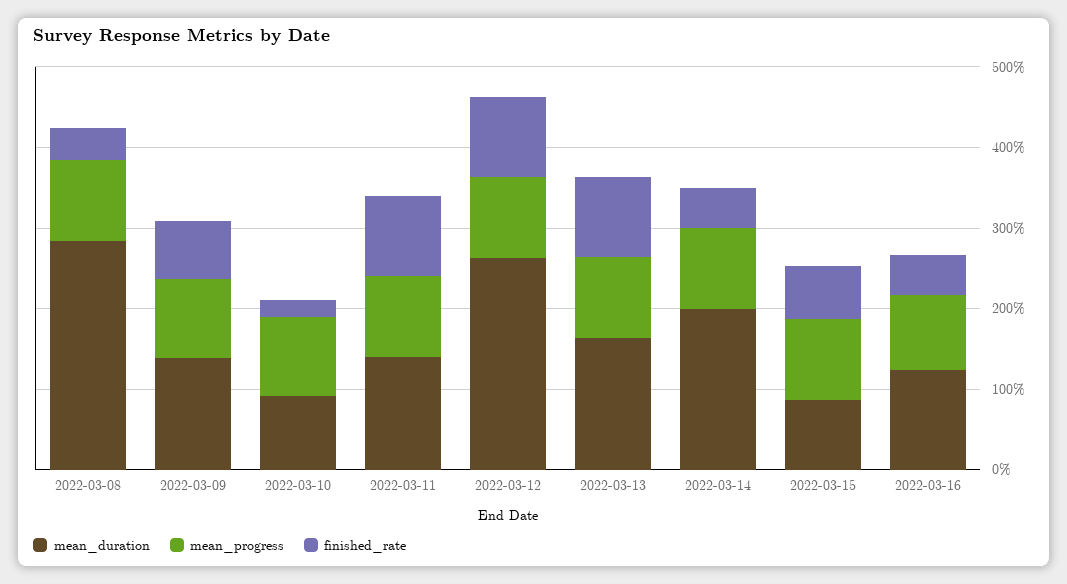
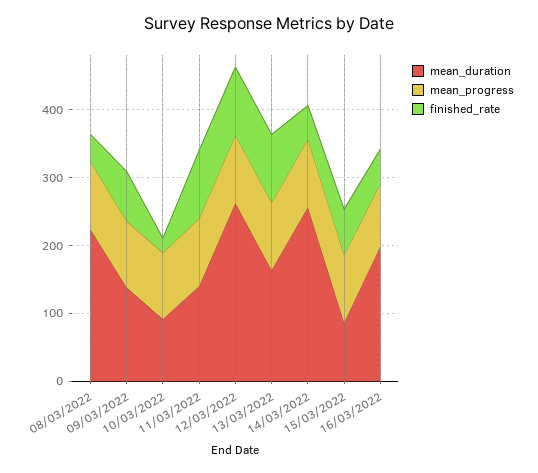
  {
    "mean_duration": {
-     "2022-03-08": 280,
+     "2022-03-08": 220,
      "2022-03-09": 140,
      "2022-03-10": 100,
      "2022-03-11": 140,
      "2022-03-12": 260,
      "2022-03-13": 160,
-     "2022-03-14": 200,
+     "2022-03-14": 260,
      "2022-03-15": 80,
-     "2022-03-16": 120
+     "2022-03-16": 200
    },
    "mean_progress": {
      "2022-03-08": 100,
      "2022-03-09": 100,
      "2022-03-10": 100,
      "2022-03-11": 100,
      "2022-03-12": 100,
      "2022-03-13": 100,
      "2022-03-14": 100,
      "2022-03-15": 100,
      "2022-03-16": 100
    },
    "finished_rate": {
      "2022-03-08": 40,
      "2022-03-09": 80,
      "2022-03-10": 20,
      "2022-03-11": 100,
      "2022-03-12": 100,
      "2022-03-13": 100,
      "2022-03-14": 60,
      "2022-03-15": 60,
      "2022-03-16": 60
    }
  }

